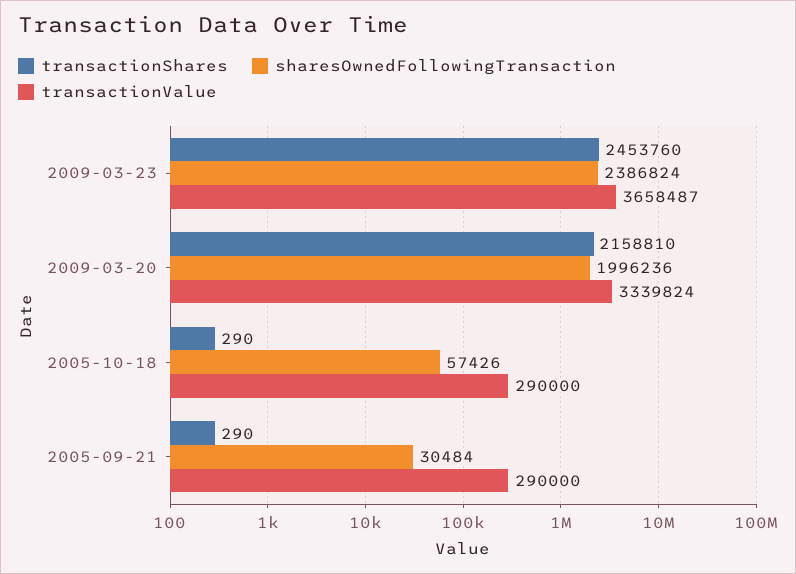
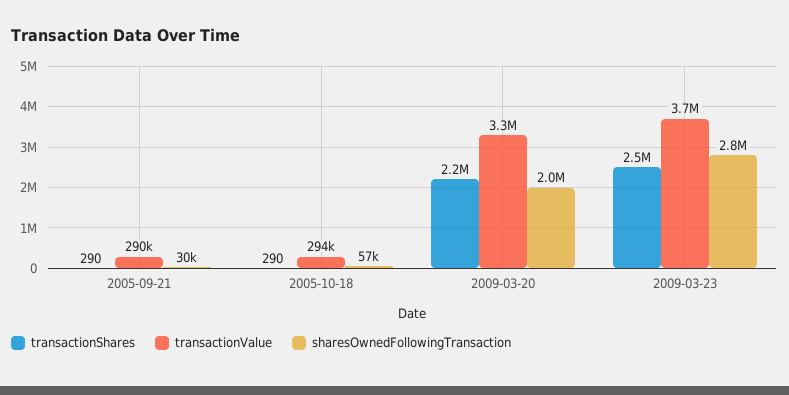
  {
    "transactionShares": {
      "2009-03-23": 2453760,
      "2009-03-20": 2158810,
      "2005-10-18": 290,
      "2005-09-21": 290
    },
    "sharesOwnedFollowingTransaction": {
-     "2009-03-23": 2386824,
+     "2009-03-23": 2800000,
      "2009-03-20": 1996236,
      "2005-10-18": 57426,
      "2005-09-21": 30484
    },
    "transactionValue": {
      "2009-03-23": 3658487,
      "2009-03-20": 3339824,
-     "2005-10-18": 290000,
+     "2005-10-18": 294000,
      "2005-09-21": 290000
    }
  }

